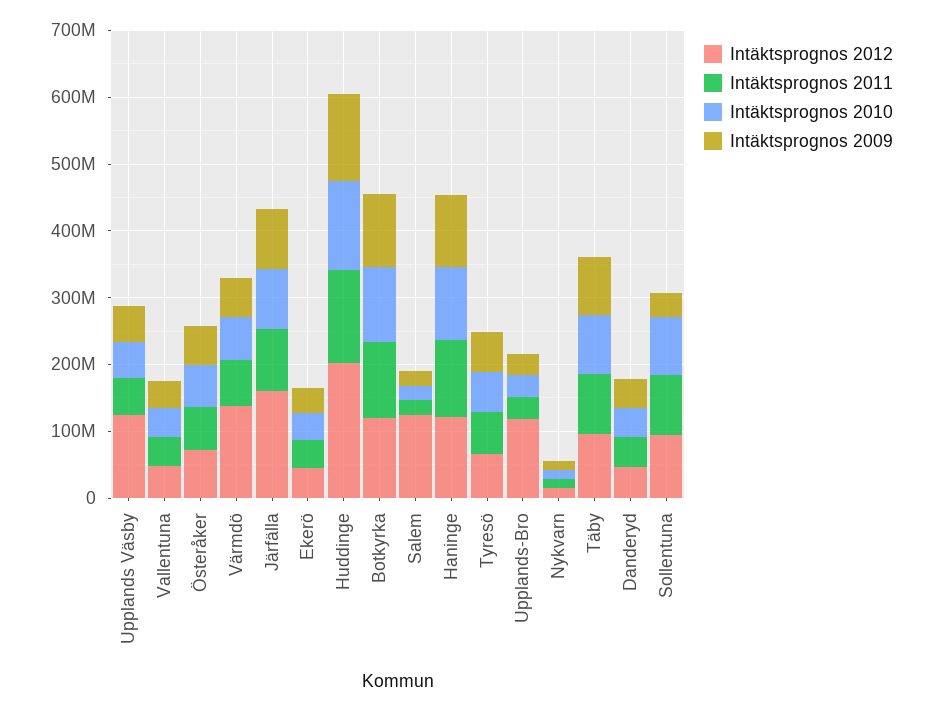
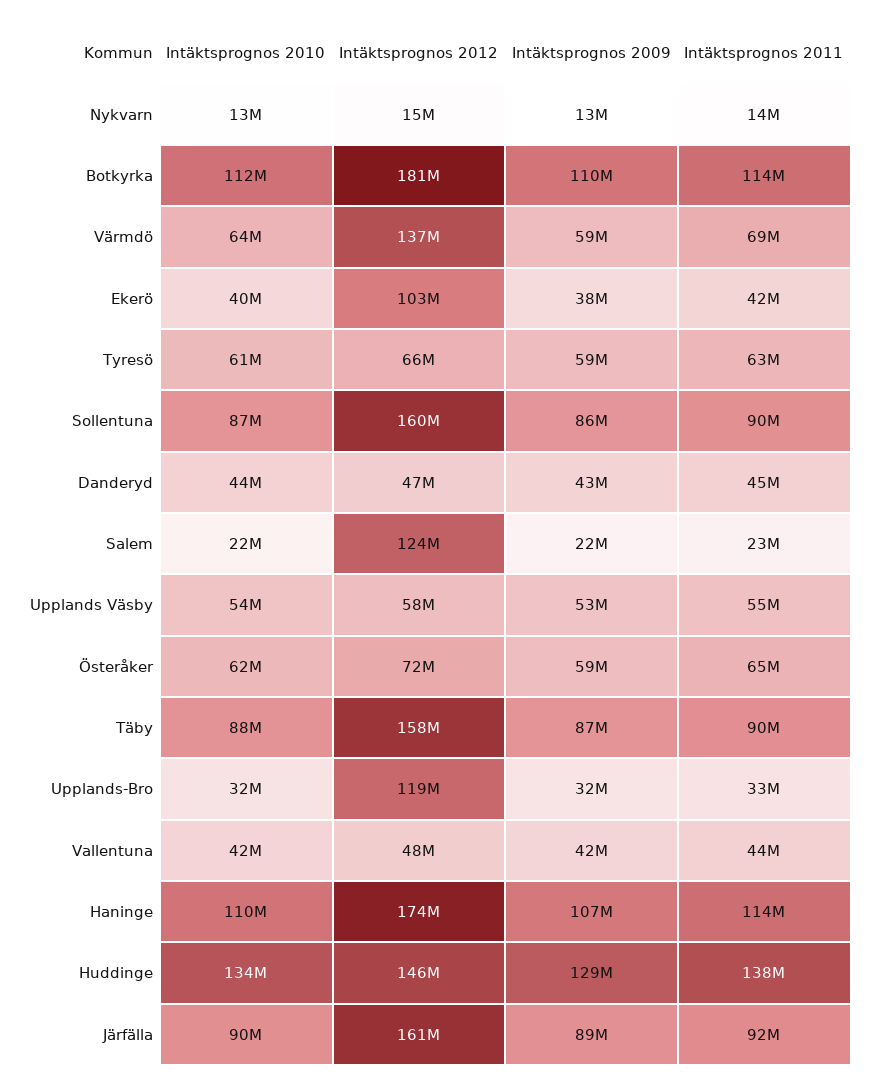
  {
    "Intäktsprognos 2012": {
-     "Upplands Väsby": 120000000,
+     "Upplands Väsby": 58000000,
      "Vallentuna": 48000000,
      "Österåker": 72000000,
      "Värmdö": 137000000,
      "Järfälla": 161000000,
-     "Ekerö": 40000000,
+     "Ekerö": 103000000,
-     "Huddinge": 200000000,
+     "Huddinge": 146000000,
-     "Botkyrka": 120000000,
+     "Botkyrka": 181000000,
      "Salem": 124000000,
-     "Haninge": 120000000,
+     "Haninge": 174000000,
      "Tyresö": 66000000,
      "Upplands-Bro": 119000000,
      "Nykvarn": 15000000,
-     "Täby": 100000000,
+     "Täby": 158000000,
      "Danderyd": 47000000,
-     "Sollentuna": 100000000
+     "Sollentuna": 160000000
    },
    "Intäktsprognos 2011": {
      "Upplands Väsby": 55000000,
      "Vallentuna": 44000000,
      "Österåker": 65000000,
      "Värmdö": 69000000,
      "Järfälla": 92000000,
      "Ekerö": 42000000,
      "Huddinge": 138000000,
      "Botkyrka": 114000000,
      "Salem": 23000000,
      "Haninge": 114000000,
      "Tyresö": 63000000,
      "Upplands-Bro": 33000000,
      "Nykvarn": 14000000,
      "Täby": 90000000,
      "Danderyd": 45000000,
      "Sollentuna": 90000000
    },
    "Intäktsprognos 2010": {
      "Upplands Väsby": 54000000,
      "Vallentuna": 42000000,
      "Österåker": 62000000,
      "Värmdö": 64000000,
      "Järfälla": 90000000,
      "Ekerö": 40000000,
      "Huddinge": 134000000,
      "Botkyrka": 112000000,
      "Salem": 22000000,
      "Haninge": 110000000,
      "Tyresö": 61000000,
      "Upplands-Bro": 32000000,
      "Nykvarn": 13000000,
      "Täby": 88000000,
      "Danderyd": 44000000,
      "Sollentuna": 87000000
    },
    "Intäktsprognos 2009": {
      "Upplands Väsby": 53000000,
      "Vallentuna": 42000000,
      "Österåker": 59000000,
      "Värmdö": 59000000,
      "Järfälla": 89000000,
      "Ekerö": 38000000,
      "Huddinge": 129000000,
      "Botkyrka": 110000000,
      "Salem": 22000000,
      "Haninge": 107000000,
      "Tyresö": 59000000,
      "Upplands-Bro": 32000000,
      "Nykvarn": 13000000,
      "Täby": 87000000,
      "Danderyd": 43000000,
-     "Sollentuna": 40000000
+     "Sollentuna": 86000000
    }
  }

